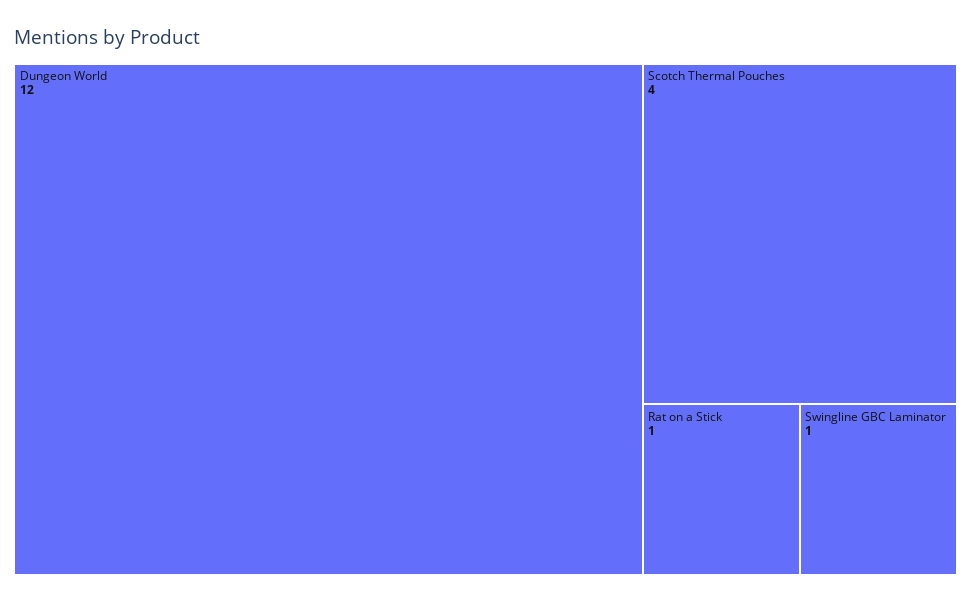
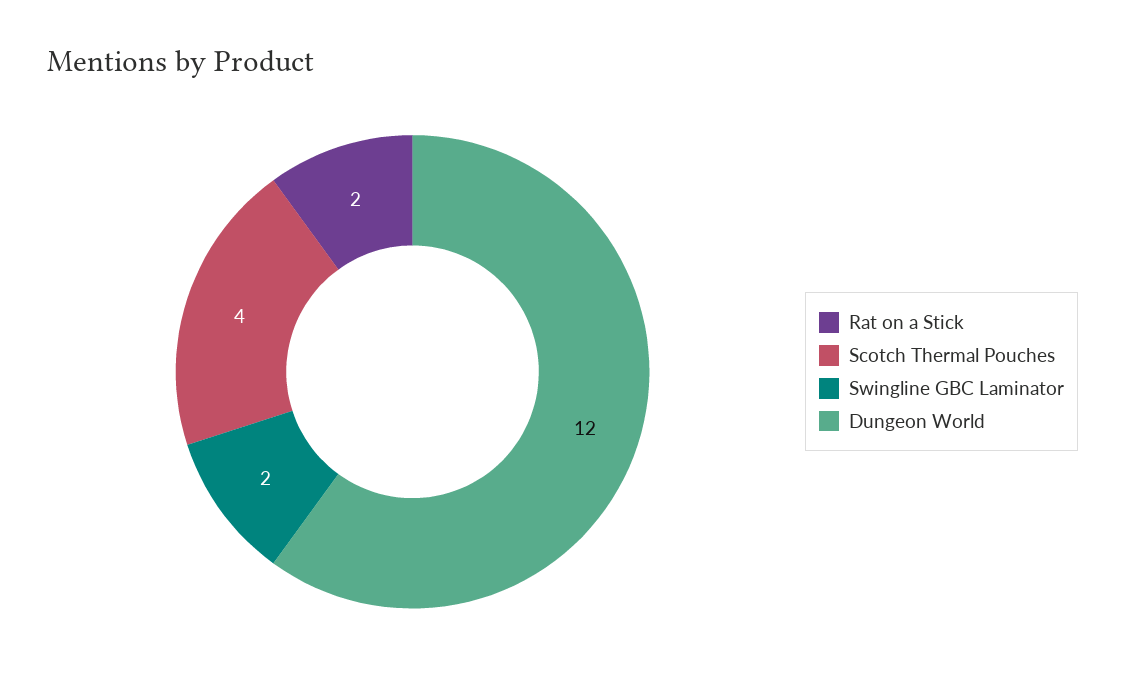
  {
    "Dungeon World": 12,
    "Scotch Thermal Pouches": 4,
-   "Rat on a Stick": 1,
+   "Rat on a Stick": 2,
-   "Swingline GBC Laminator": 1
+   "Swingline GBC Laminator": 2
  }

